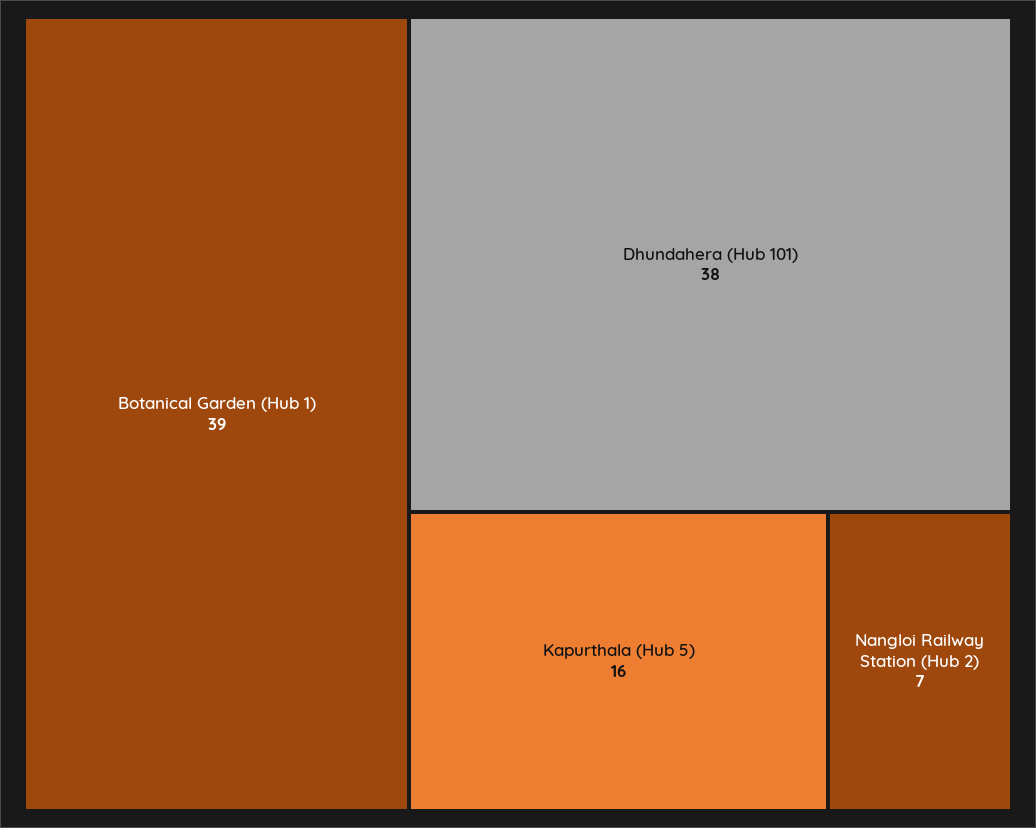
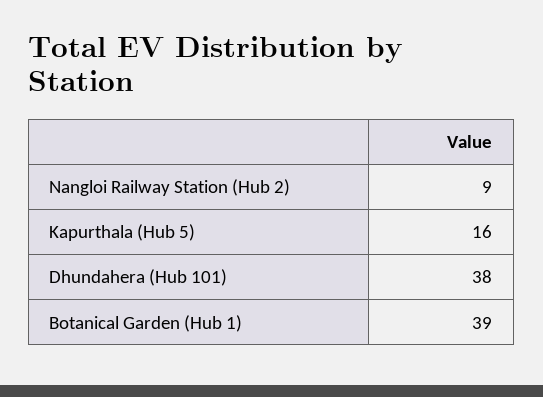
  {
    "Botanical Garden (Hub 1)": 39,
    "Dhundahera (Hub 101)": 38,
    "Kapurthala (Hub 5)": 16,
-   "Nangloi Railway Station (Hub 2)": 7
+   "Nangloi Railway Station (Hub 2)": 9
  }

